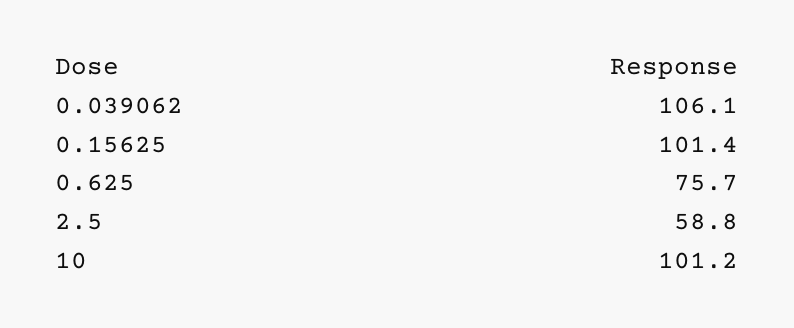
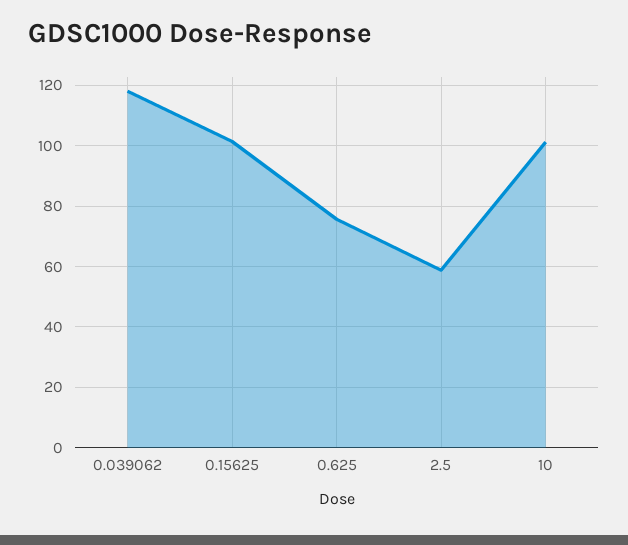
  {
-   "0.039062": 106.1,
+   "0.039062": 118,
    "0.15625": 101.4,
    "0.625": 75.7,
    "2.5": 58.8,
    "10": 101.2
  }

